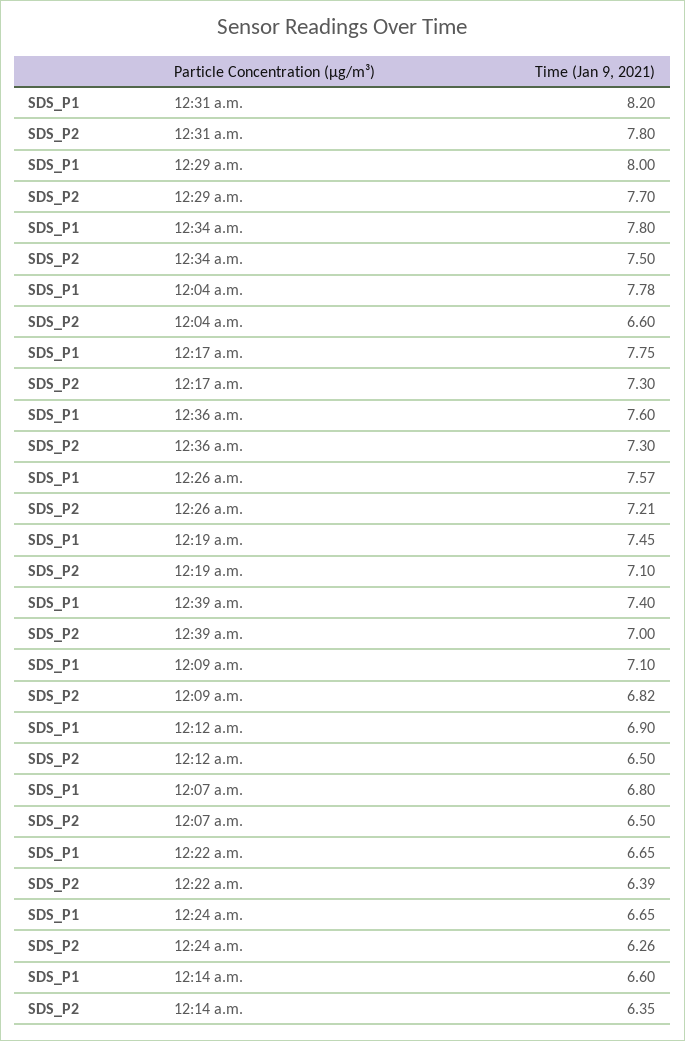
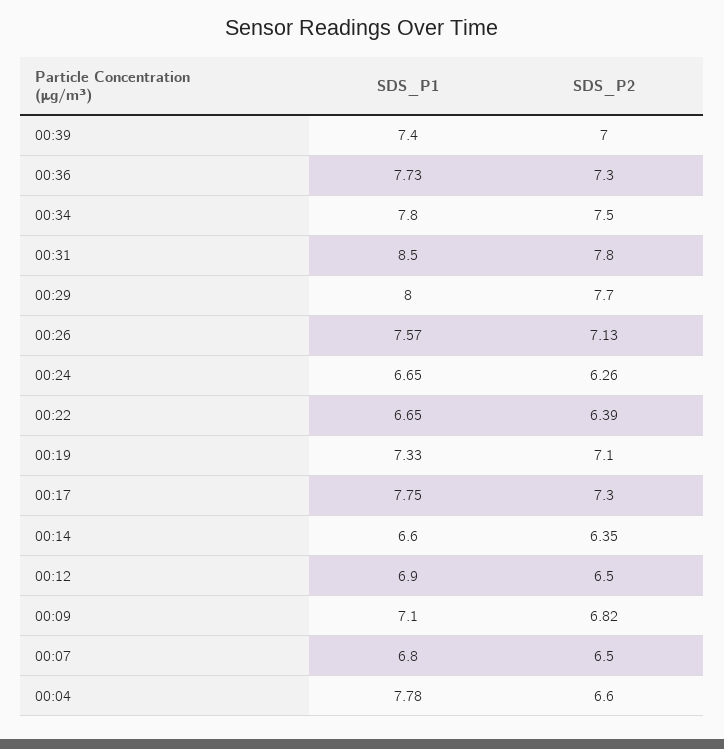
  {
    "SDS_P1": {
-     "12:31 a.m.": 8.2,
+     "12:31 a.m.": 8.5,
      "12:29 a.m.": 8,
      "12:34 a.m.": 7.8,
      "12:04 a.m.": 7.78,
      "12:17 a.m.": 7.75,
-     "12:36 a.m.": 7.6,
+     "12:36 a.m.": 7.73,
      "12:26 a.m.": 7.57,
-     "12:19 a.m.": 7.45,
+     "12:19 a.m.": 7.33,
      "12:39 a.m.": 7.4,
      "12:09 a.m.": 7.1,
      "12:12 a.m.": 6.9,
      "12:07 a.m.": 6.8,
      "12:22 a.m.": 6.65,
      "12:24 a.m.": 6.65,
      "12:14 a.m.": 6.6
    },
    "SDS_P2": {
      "12:31 a.m.": 7.8,
      "12:29 a.m.": 7.7,
      "12:34 a.m.": 7.5,
      "12:04 a.m.": 6.6,
      "12:17 a.m.": 7.3,
      "12:36 a.m.": 7.3,
-     "12:26 a.m.": 7.21,
+     "12:26 a.m.": 7.13,
      "12:19 a.m.": 7.1,
      "12:39 a.m.": 7,
      "12:09 a.m.": 6.82,
      "12:12 a.m.": 6.5,
      "12:07 a.m.": 6.5,
      "12:22 a.m.": 6.39,
      "12:24 a.m.": 6.26,
      "12:14 a.m.": 6.35
    }
  }

